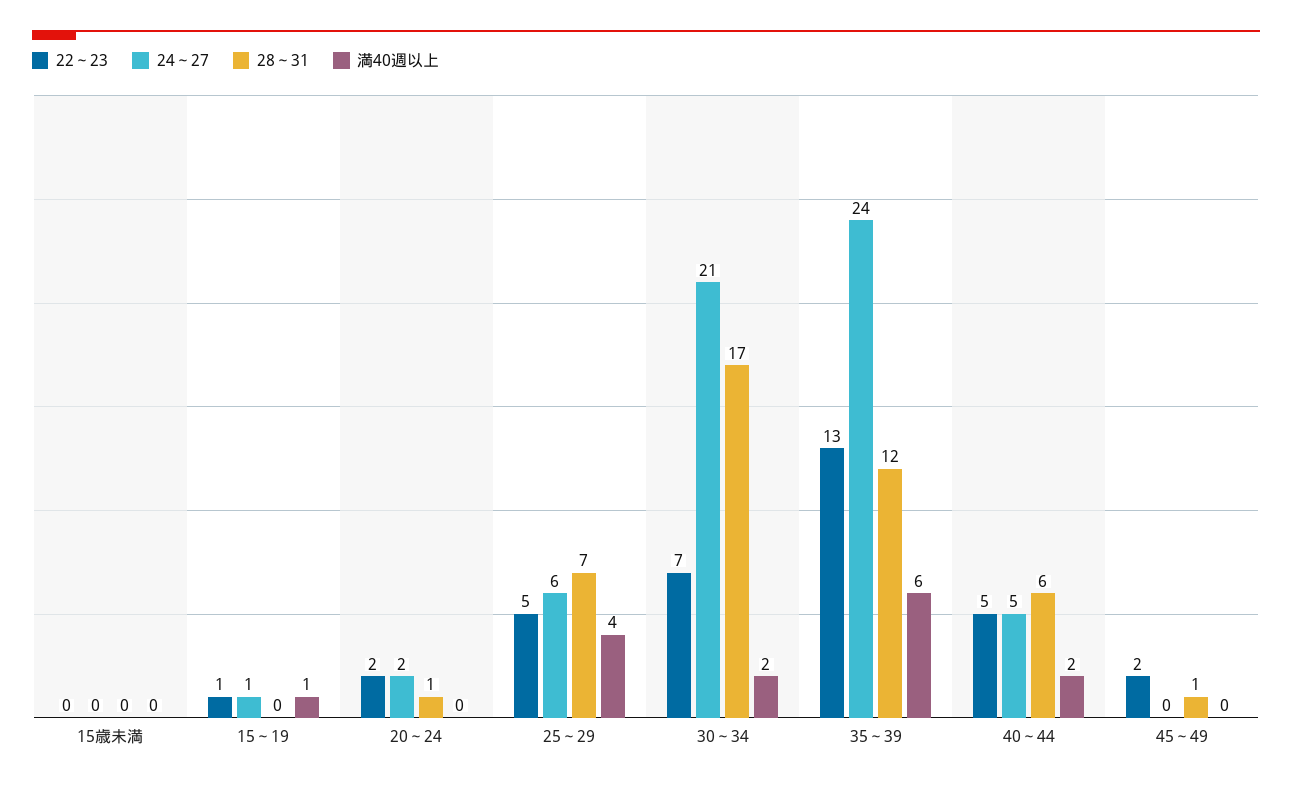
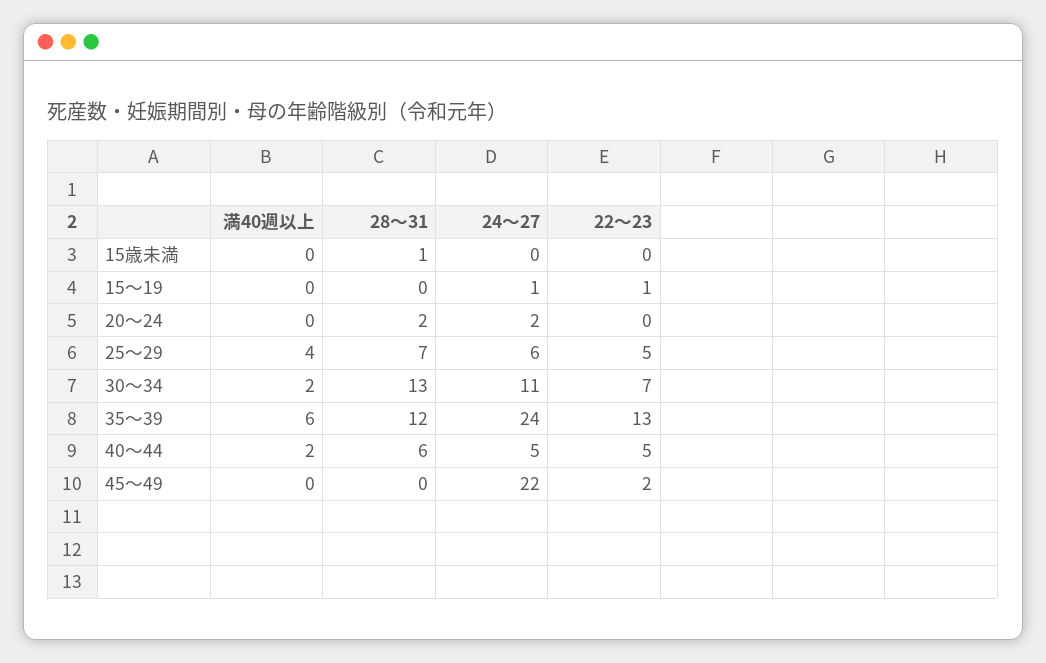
  {
    "22～23": {
      "15歳未満": 0,
      "15～19": 1,
-     "20～24": 2,
+     "20～24": 0,
      "25～29": 5,
      "30～34": 7,
      "35～39": 13,
      "40～44": 5,
      "45～49": 2
    },
    "24～27": {
      "15歳未満": 0,
      "15～19": 1,
      "20～24": 2,
      "25～29": 6,
-     "30～34": 21,
+     "30～34": 11,
      "35～39": 24,
      "40～44": 5,
-     "45～49": 0
+     "45～49": 22
    },
    "28～31": {
-     "15歳未満": 0,
+     "15歳未満": 1,
      "15～19": 0,
-     "20～24": 1,
+     "20～24": 2,
      "25～29": 7,
-     "30～34": 17,
+     "30～34": 13,
      "35～39": 12,
      "40～44": 6,
-     "45～49": 1
+     "45～49": 0
    },
    "満40週以上": {
      "15歳未満": 0,
-     "15～19": 1,
+     "15～19": 0,
      "20～24": 0,
      "25～29": 4,
      "30～34": 2,
      "35～39": 6,
      "40～44": 2,
      "45～49": 0
    }
  }

